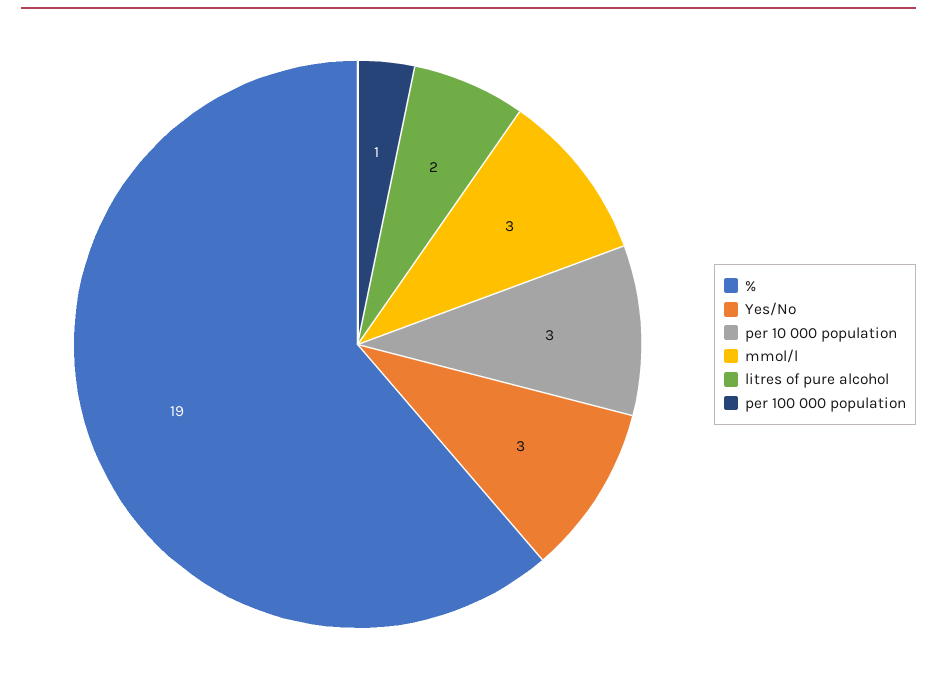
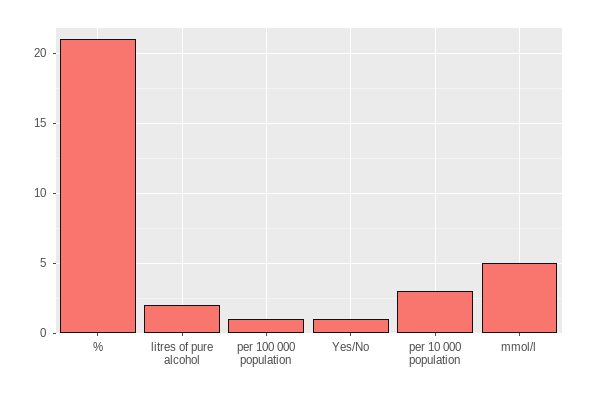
  {
-   "%": 19,
+   "%": 21,
-   "Yes/No": 3,
+   "Yes/No": 1,
    "per 10 000 population": 3,
-   "mmol/l": 3,
+   "mmol/l": 5,
    "litres of pure alcohol": 2,
    "per 100 000 population": 1
  }

